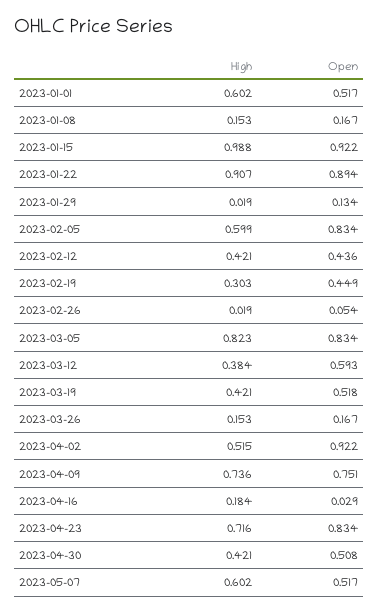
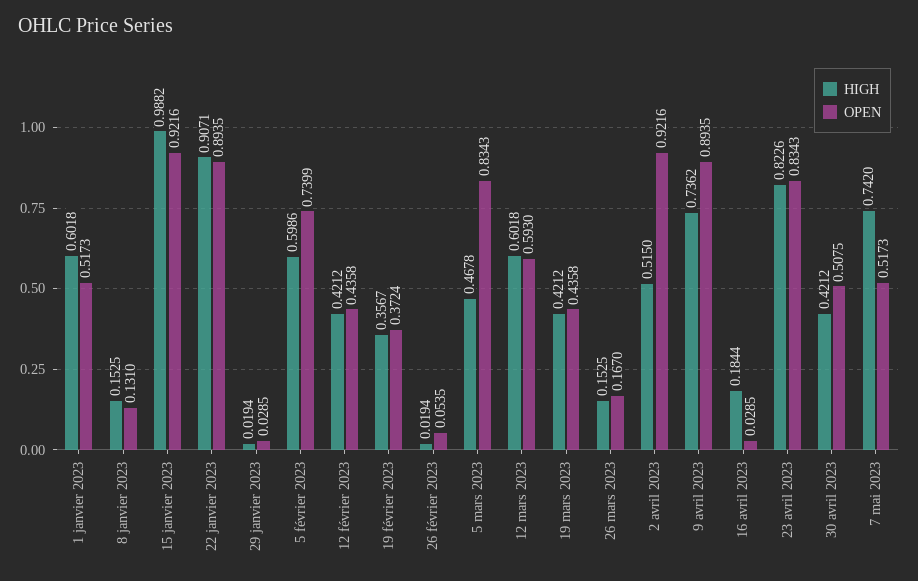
  {
    "High": {
      "2023-01-01": 0.6018,
      "2023-01-08": 0.1525,
      "2023-01-15": 0.9882,
      "2023-01-22": 0.9071,
      "2023-01-29": 0.0194,
      "2023-02-05": 0.5986,
      "2023-02-12": 0.4212,
-     "2023-02-19": 0.303,
+     "2023-02-19": 0.3567,
      "2023-02-26": 0.0194,
-     "2023-03-05": 0.823,
+     "2023-03-05": 0.4678,
-     "2023-03-12": 0.384,
+     "2023-03-12": 0.6018,
      "2023-03-19": 0.4212,
      "2023-03-26": 0.1525,
      "2023-04-02": 0.515,
      "2023-04-09": 0.7362,
      "2023-04-16": 0.1844,
-     "2023-04-23": 0.716,
+     "2023-04-23": 0.8226,
      "2023-04-30": 0.4212,
-     "2023-05-07": 0.602
+     "2023-05-07": 0.742
    },
    "Open": {
      "2023-01-01": 0.5173,
-     "2023-01-08": 0.167,
+     "2023-01-08": 0.131,
      "2023-01-15": 0.9216,
      "2023-01-22": 0.8935,
-     "2023-01-29": 0.134,
+     "2023-01-29": 0.0285,
-     "2023-02-05": 0.834,
+     "2023-02-05": 0.7399,
      "2023-02-12": 0.4358,
-     "2023-02-19": 0.449,
+     "2023-02-19": 0.3724,
      "2023-02-26": 0.0535,
      "2023-03-05": 0.8343,
      "2023-03-12": 0.593,
-     "2023-03-19": 0.518,
+     "2023-03-19": 0.4358,
      "2023-03-26": 0.167,
      "2023-04-02": 0.9216,
-     "2023-04-09": 0.751,
+     "2023-04-09": 0.8935,
      "2023-04-16": 0.0285,
      "2023-04-23": 0.8343,
      "2023-04-30": 0.5075,
      "2023-05-07": 0.5173
    }
  }

